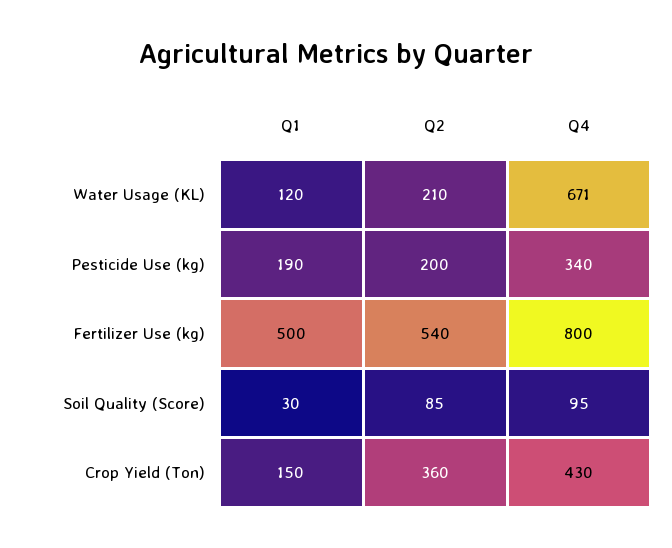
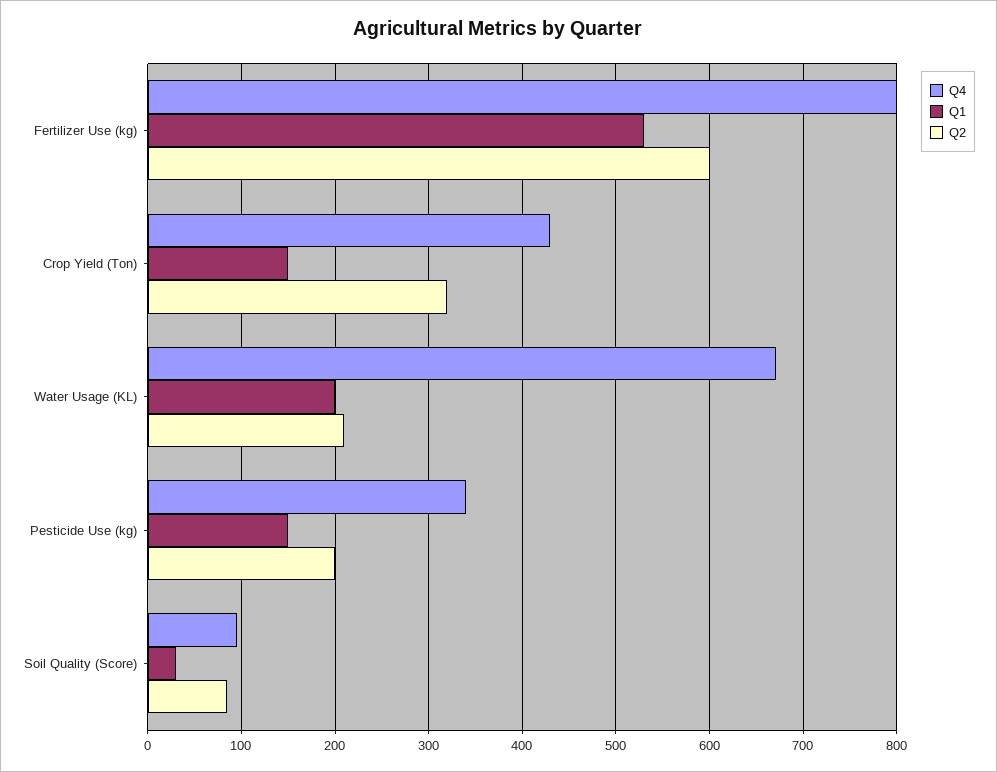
  {
    "Q1": {
-     "Water Usage (KL)": 120,
+     "Water Usage (KL)": 200,
-     "Pesticide Use (kg)": 190,
+     "Pesticide Use (kg)": 150,
-     "Fertilizer Use (kg)": 500,
+     "Fertilizer Use (kg)": 530,
      "Soil Quality (Score)": 30,
      "Crop Yield (Ton)": 150
    },
    "Q2": {
      "Water Usage (KL)": 210,
      "Pesticide Use (kg)": 200,
-     "Fertilizer Use (kg)": 540,
+     "Fertilizer Use (kg)": 600,
      "Soil Quality (Score)": 85,
-     "Crop Yield (Ton)": 360
+     "Crop Yield (Ton)": 320
    },
    "Q4": {
      "Water Usage (KL)": 671,
      "Pesticide Use (kg)": 340,
      "Fertilizer Use (kg)": 800,
      "Soil Quality (Score)": 95,
      "Crop Yield (Ton)": 430
    }
  }

